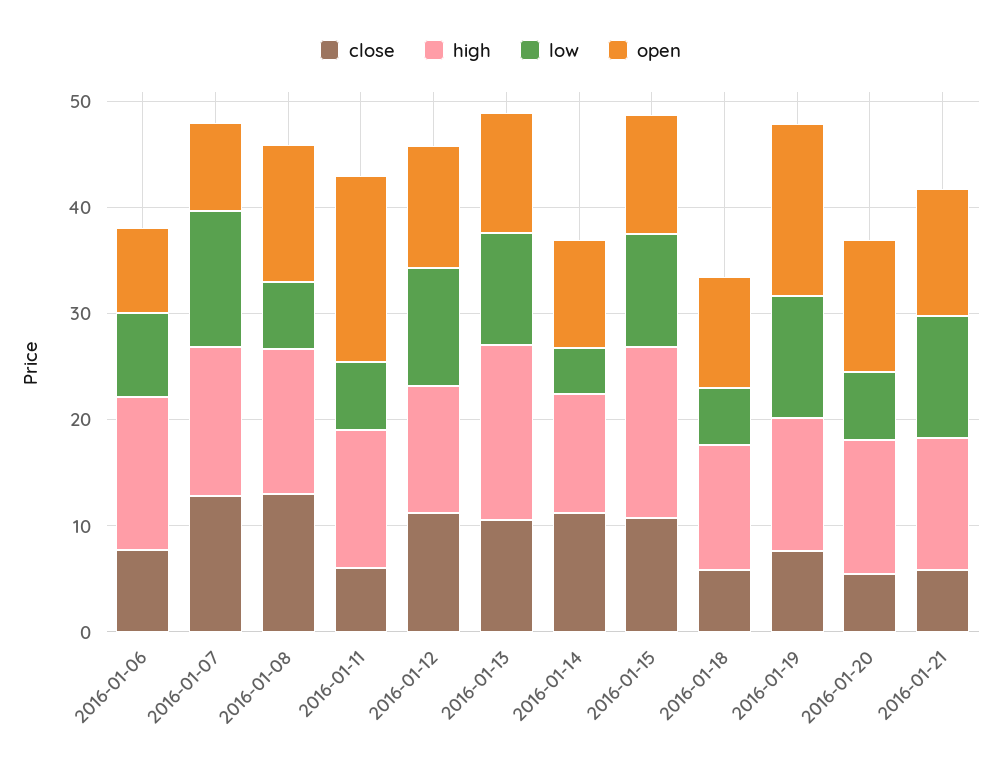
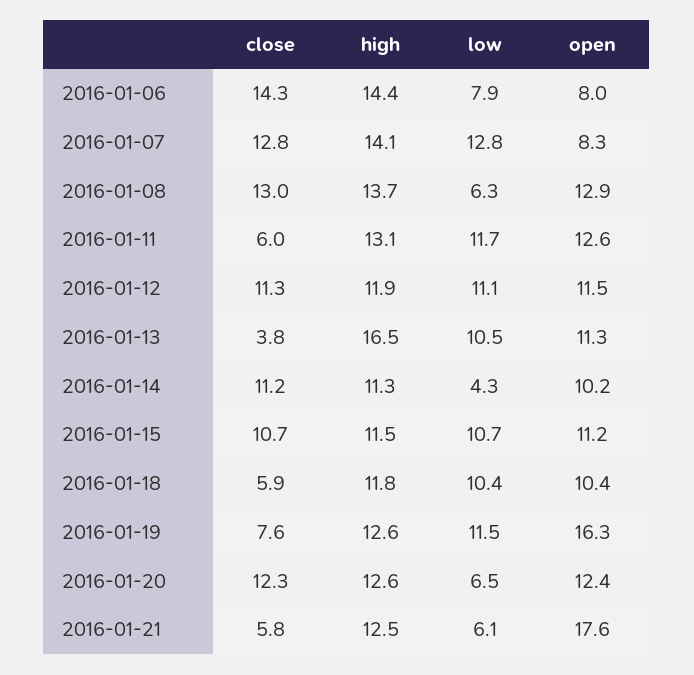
  {
    "close": {
-     "2016-01-06": 8,
+     "2016-01-06": 14.3,
      "2016-01-07": 12.8,
      "2016-01-08": 13,
      "2016-01-11": 6,
      "2016-01-12": 11.3,
-     "2016-01-13": 10,
+     "2016-01-13": 3.8,
      "2016-01-14": 11.2,
      "2016-01-15": 10.7,
      "2016-01-18": 5.9,
      "2016-01-19": 7.6,
-     "2016-01-20": 6,
+     "2016-01-20": 12.3,
      "2016-01-21": 5.8
    },
    "high": {
      "2016-01-06": 14.4,
      "2016-01-07": 14.1,
      "2016-01-08": 13.7,
      "2016-01-11": 13.1,
      "2016-01-12": 11.9,
      "2016-01-13": 16.5,
      "2016-01-14": 11.3,
-     "2016-01-15": 16,
+     "2016-01-15": 11.5,
      "2016-01-18": 11.8,
      "2016-01-19": 12.6,
      "2016-01-20": 12.6,
      "2016-01-21": 12.5
    },
    "low": {
      "2016-01-06": 7.9,
      "2016-01-07": 12.8,
      "2016-01-08": 6.3,
-     "2016-01-11": 6,
+     "2016-01-11": 11.7,
      "2016-01-12": 11.1,
      "2016-01-13": 10.5,
      "2016-01-14": 4.3,
      "2016-01-15": 10.7,
-     "2016-01-18": 6,
+     "2016-01-18": 10.4,
      "2016-01-19": 11.5,
      "2016-01-20": 6.5,
-     "2016-01-21": 12
+     "2016-01-21": 6.1
    },
    "open": {
      "2016-01-06": 8,
      "2016-01-07": 8.3,
      "2016-01-08": 12.9,
-     "2016-01-11": 18,
+     "2016-01-11": 12.6,
      "2016-01-12": 11.5,
      "2016-01-13": 11.3,
      "2016-01-14": 10.2,
      "2016-01-15": 11.2,
      "2016-01-18": 10.4,
      "2016-01-19": 16.3,
      "2016-01-20": 12.4,
-     "2016-01-21": 12
+     "2016-01-21": 17.6
    }
  }

